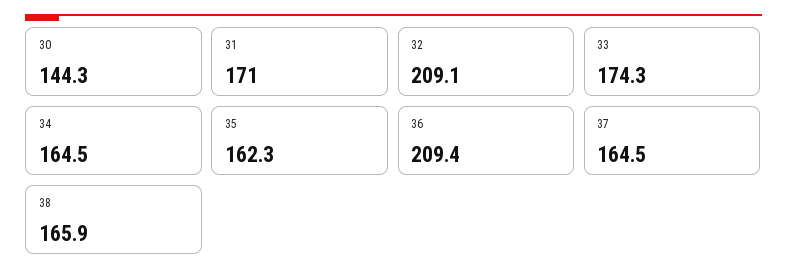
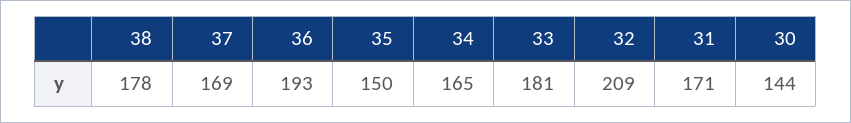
  {
    "30": 144.3,
    "31": 171,
    "32": 209.1,
-   "33": 174.3,
+   "33": 181,
    "34": 164.5,
-   "35": 162.3,
+   "35": 150,
-   "36": 209.4,
+   "36": 193,
-   "37": 164.5,
+   "37": 169,
-   "38": 165.9
+   "38": 178
  }

